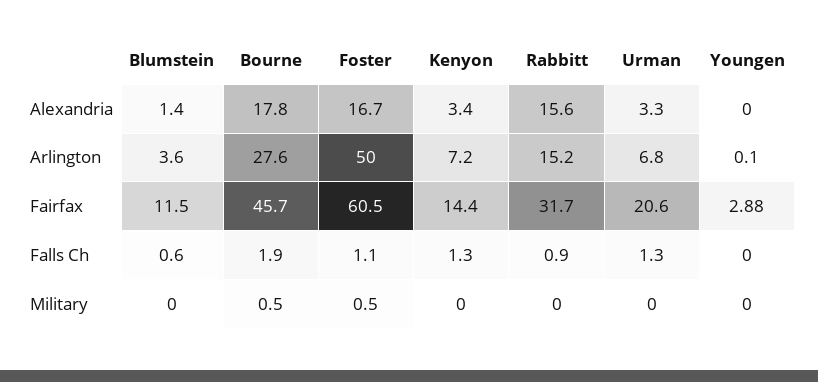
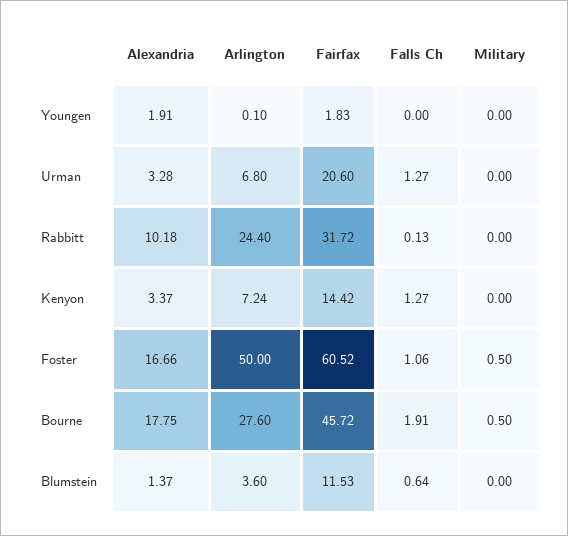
  {
    "Blumstein": {
      "Alexandria": 1.37,
      "Arlington": 3.6,
      "Fairfax": 11.53,
      "Falls Ch": 0.64,
      "Military": 0
    },
    "Bourne": {
      "Alexandria": 17.75,
      "Arlington": 27.6,
      "Fairfax": 45.72,
      "Falls Ch": 1.91,
      "Military": 0.5
    },
    "Foster": {
      "Alexandria": 16.66,
      "Arlington": 50,
      "Fairfax": 60.52,
      "Falls Ch": 1.06,
      "Military": 0.5
    },
    "Kenyon": {
      "Alexandria": 3.37,
      "Arlington": 7.24,
      "Fairfax": 14.42,
      "Falls Ch": 1.27,
      "Military": 0
    },
    "Rabbitt": {
-     "Alexandria": 15.6,
+     "Alexandria": 10.18,
-     "Arlington": 15.2,
+     "Arlington": 24.4,
      "Fairfax": 31.72,
-     "Falls Ch": 0.9,
+     "Falls Ch": 0.13,
      "Military": 0
    },
    "Urman": {
      "Alexandria": 3.28,
      "Arlington": 6.8,
      "Fairfax": 20.6,
      "Falls Ch": 1.27,
      "Military": 0
    },
    "Youngen": {
-     "Alexandria": 0,
+     "Alexandria": 1.91,
      "Arlington": 0.1,
-     "Fairfax": 2.88,
+     "Fairfax": 1.83,
      "Falls Ch": 0,
      "Military": 0
    }
  }

